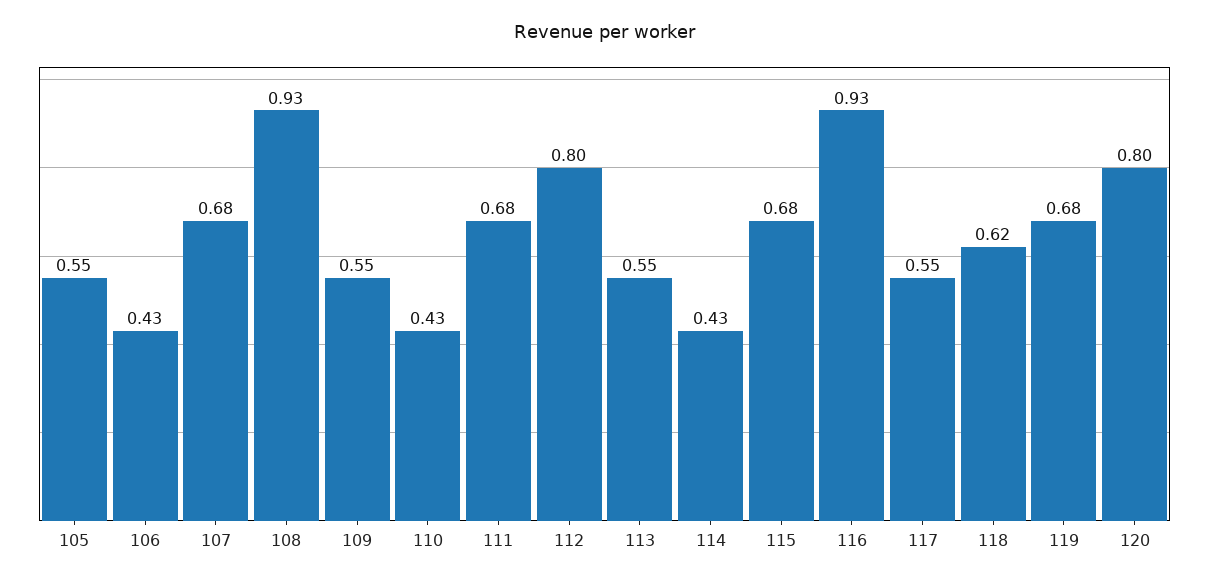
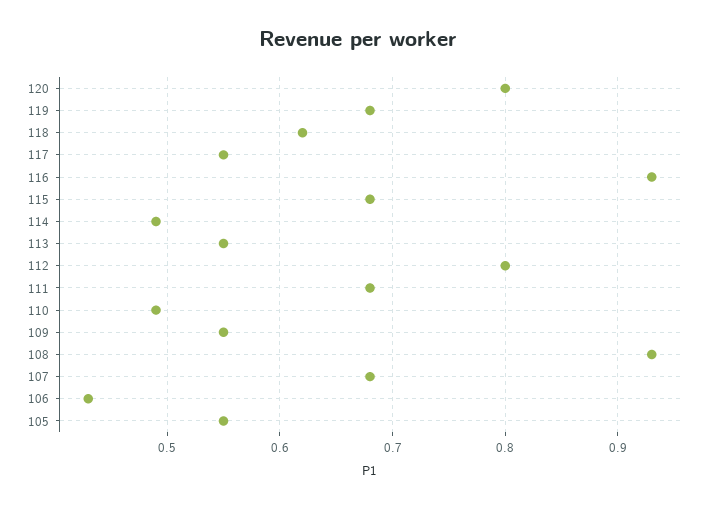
  {
    "105": 0.55,
    "106": 0.43,
    "107": 0.68,
    "108": 0.93,
    "109": 0.55,
-   "110": 0.43,
+   "110": 0.49,
    "111": 0.68,
    "112": 0.8,
    "113": 0.55,
-   "114": 0.43,
+   "114": 0.49,
    "115": 0.68,
    "116": 0.93,
    "117": 0.55,
    "118": 0.62,
    "119": 0.68,
    "120": 0.8
  }

